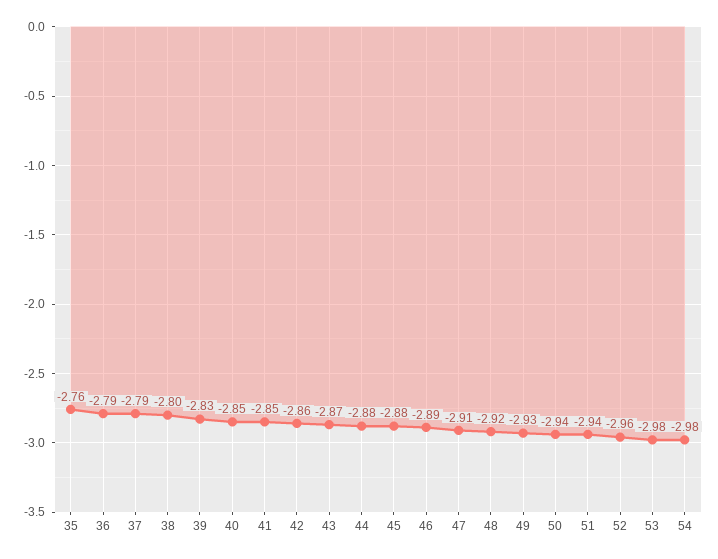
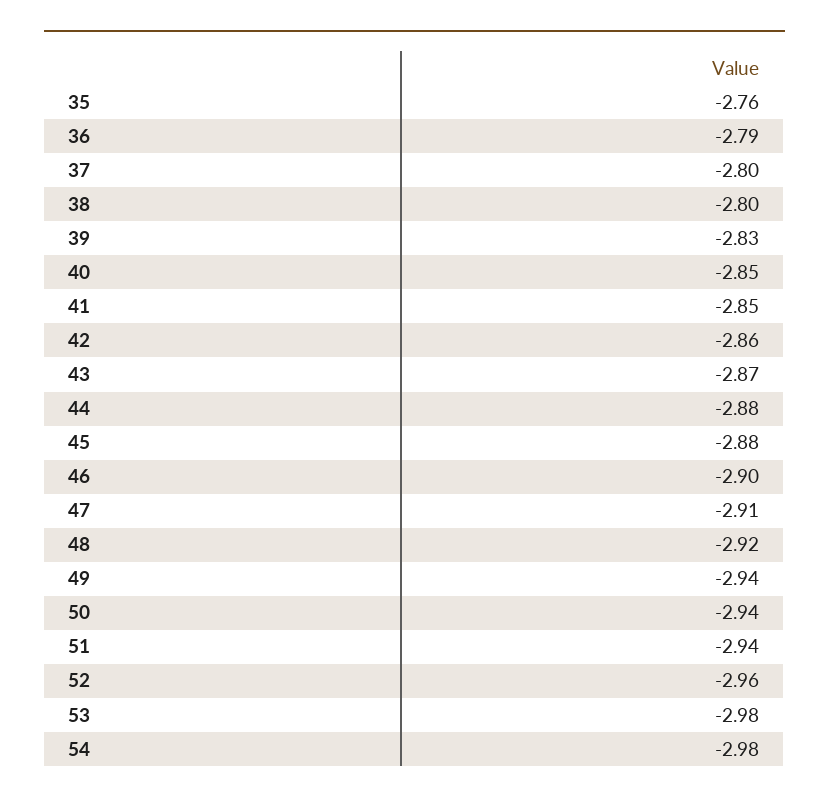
  {
    "35": -2.76,
    "36": -2.79,
-   "37": -2.79,
+   "37": -2.8,
    "38": -2.8,
    "39": -2.83,
    "40": -2.85,
    "41": -2.85,
    "42": -2.86,
    "43": -2.87,
    "44": -2.88,
    "45": -2.88,
-   "46": -2.89,
+   "46": -2.9,
    "47": -2.91,
    "48": -2.92,
-   "49": -2.93,
+   "49": -2.94,
    "50": -2.94,
    "51": -2.94,
    "52": -2.96,
    "53": -2.98,
    "54": -2.98
  }

